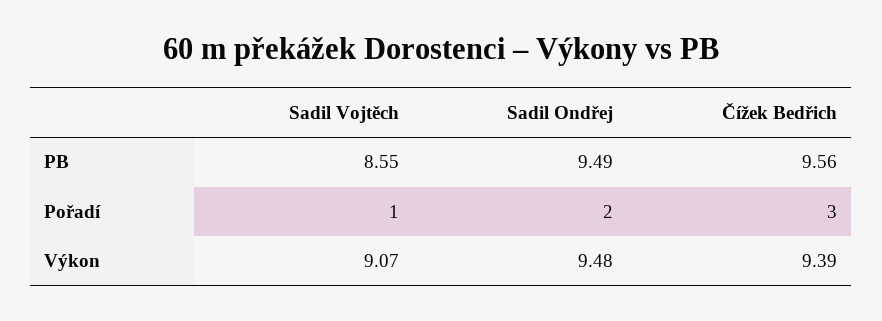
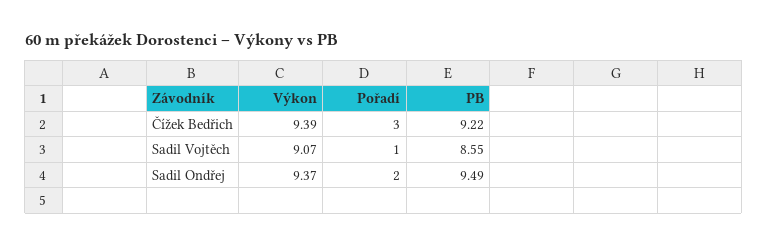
  {
    "Sadil Vojtěch": {
      "PB": 8.55,
      "Pořadí": 1,
      "Výkon": 9.07
    },
    "Sadil Ondřej": {
      "PB": 9.49,
      "Pořadí": 2,
-     "Výkon": 9.48
+     "Výkon": 9.37
    },
    "Čížek Bedřich": {
-     "PB": 9.56,
+     "PB": 9.22,
      "Pořadí": 3,
      "Výkon": 9.39
    }
  }

